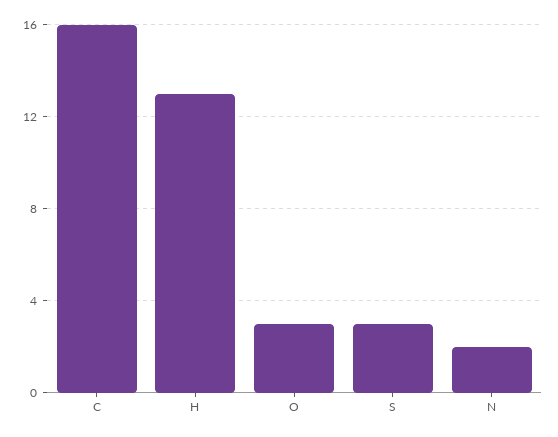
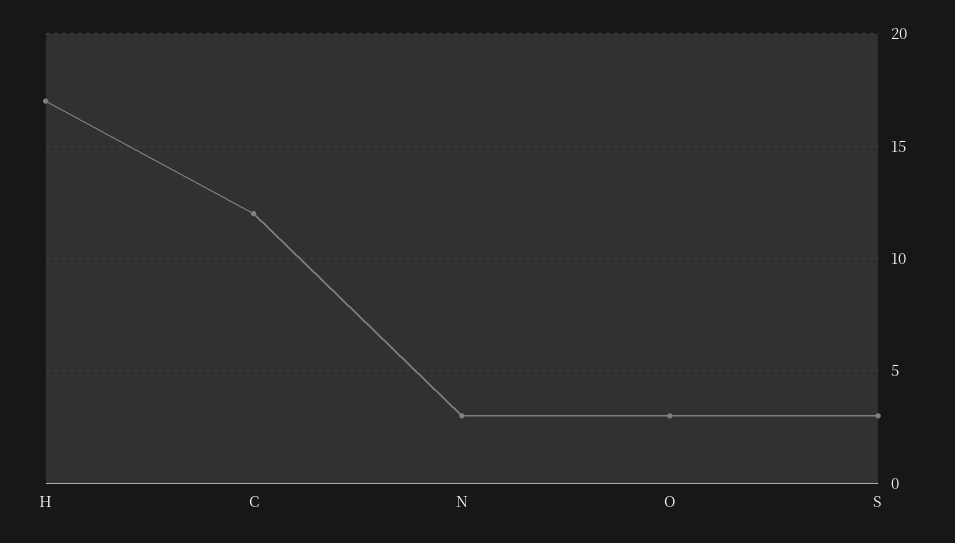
  {
-   "C": 16,
+   "C": 12,
-   "H": 13,
+   "H": 17,
    "O": 3,
    "S": 3,
-   "N": 2
+   "N": 3
  }

